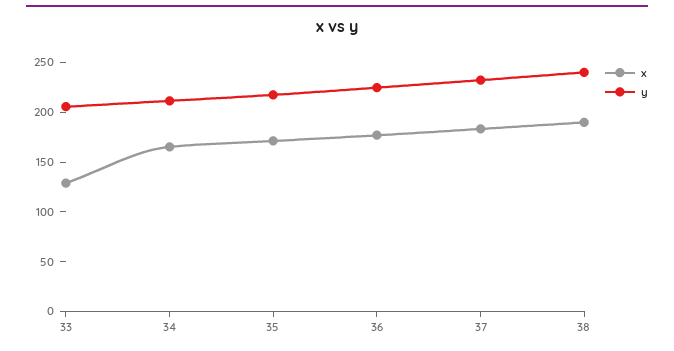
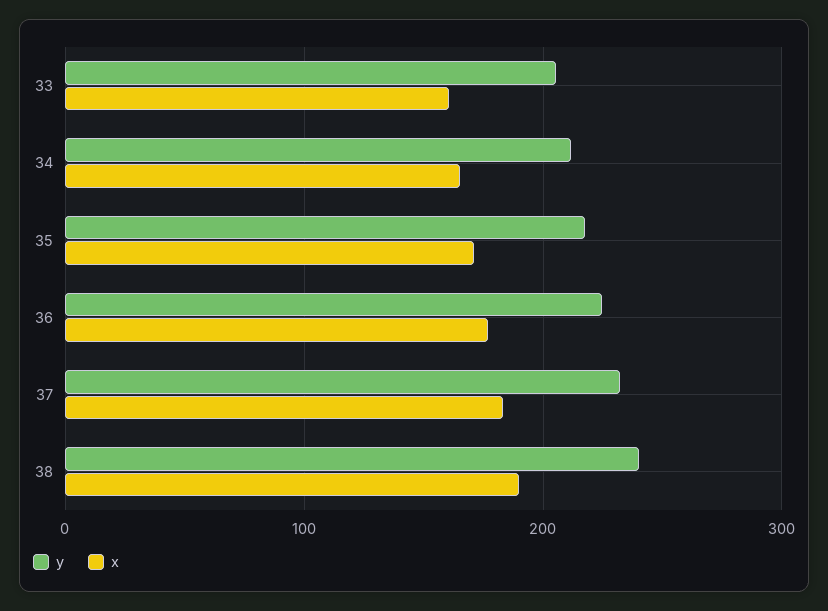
  {
    "x": {
-     "33": 130,
+     "33": 160,
      "34": 170,
      "35": 170,
      "36": 180,
      "37": 180,
      "38": 190
    },
    "y": {
      "33": 210,
      "34": 210,
      "35": 220,
      "36": 220,
      "37": 230,
      "38": 240
    }
  }

